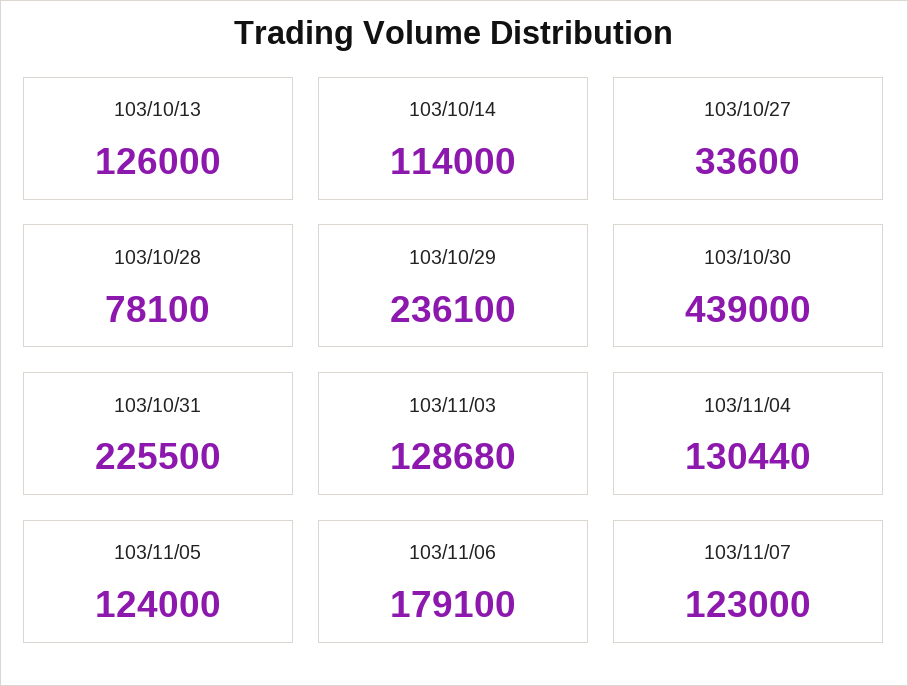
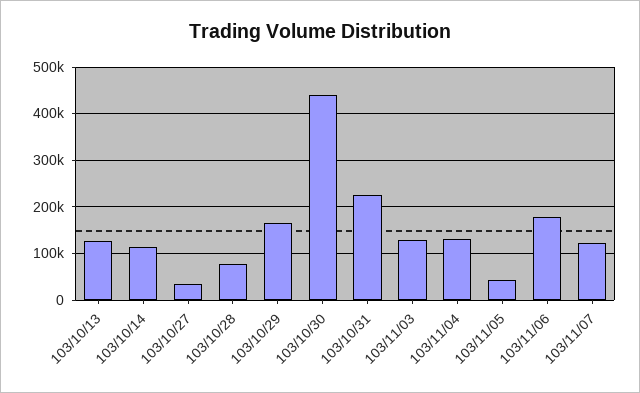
  {
    "103/10/13": 126000,
    "103/10/14": 114000,
    "103/10/27": 33600,
    "103/10/28": 78100,
-   "103/10/29": 236100,
+   "103/10/29": 160000,
    "103/10/30": 439000,
    "103/10/31": 225500,
    "103/11/03": 128680,
    "103/11/04": 130440,
-   "103/11/05": 124000,
+   "103/11/05": 40000,
    "103/11/06": 179100,
    "103/11/07": 123000
  }

